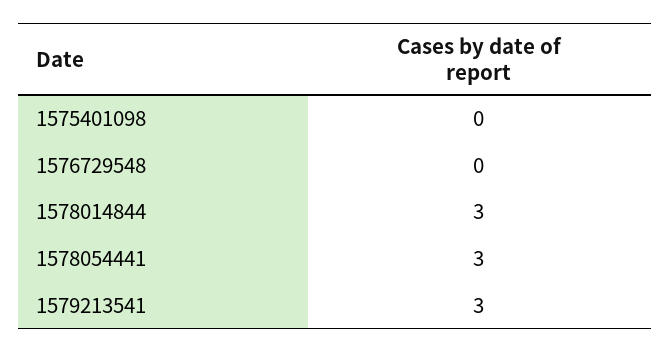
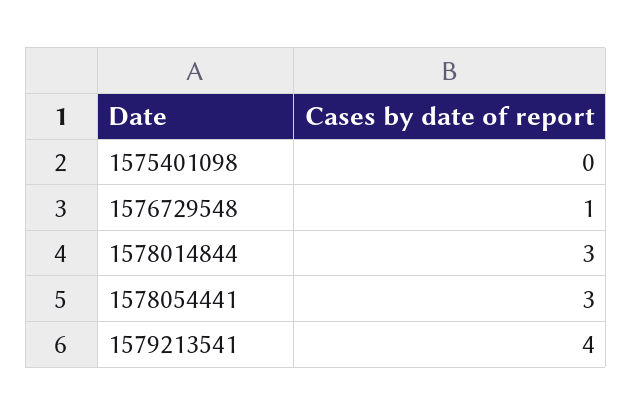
  {
    "1575401098": 0,
-   "1576729548": 0,
+   "1576729548": 1,
    "1578014844": 3,
    "1578054441": 3,
-   "1579213541": 3
+   "1579213541": 4
  }

